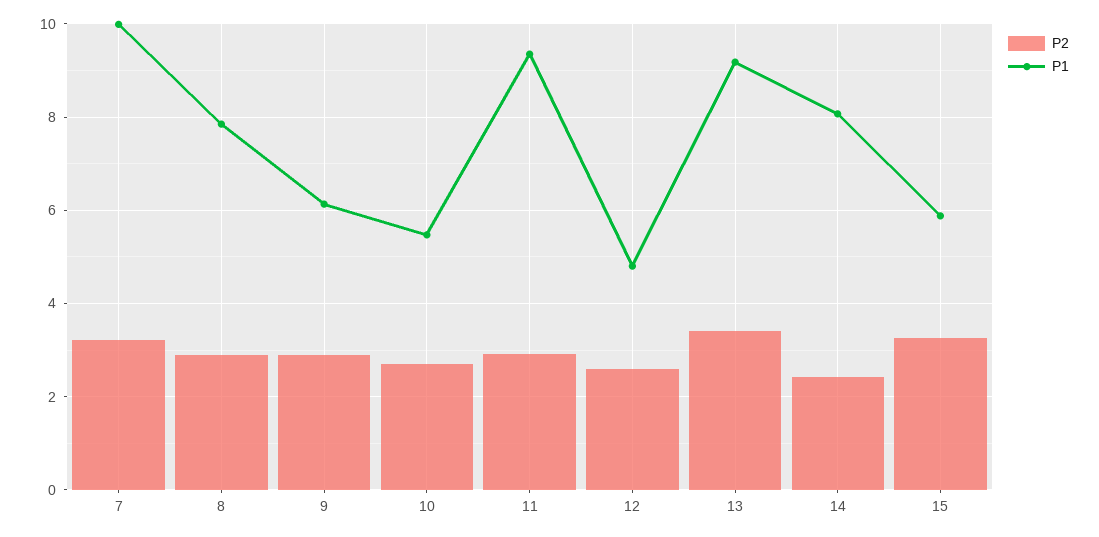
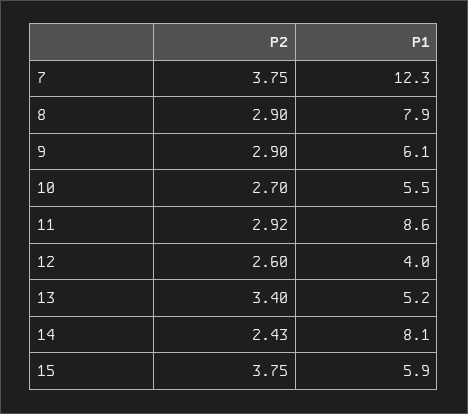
  {
    "P2": {
-     "7": 3.2,
+     "7": 3.75,
      "8": 2.9,
      "9": 2.9,
      "10": 2.7,
      "11": 2.92,
      "12": 2.6,
      "13": 3.4,
      "14": 2.43,
-     "15": 3.2
+     "15": 3.75
    },
    "P1": {
-     "7": 10,
+     "7": 12.3,
      "8": 7.9,
      "9": 6.1,
      "10": 5.5,
-     "11": 9.4,
+     "11": 8.6,
-     "12": 4.8,
+     "12": 4,
-     "13": 9.2,
+     "13": 5.2,
      "14": 8.1,
      "15": 5.9
    }
  }

